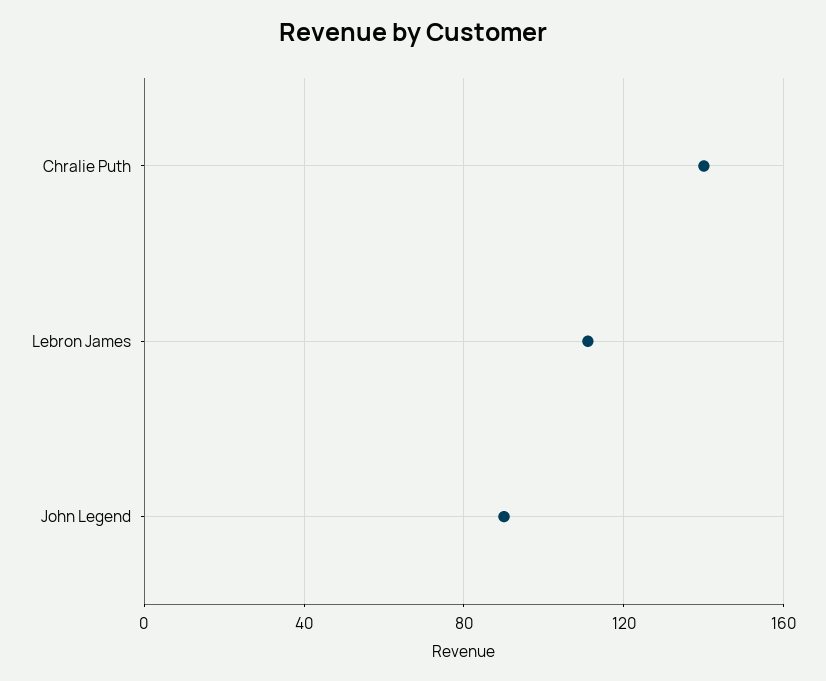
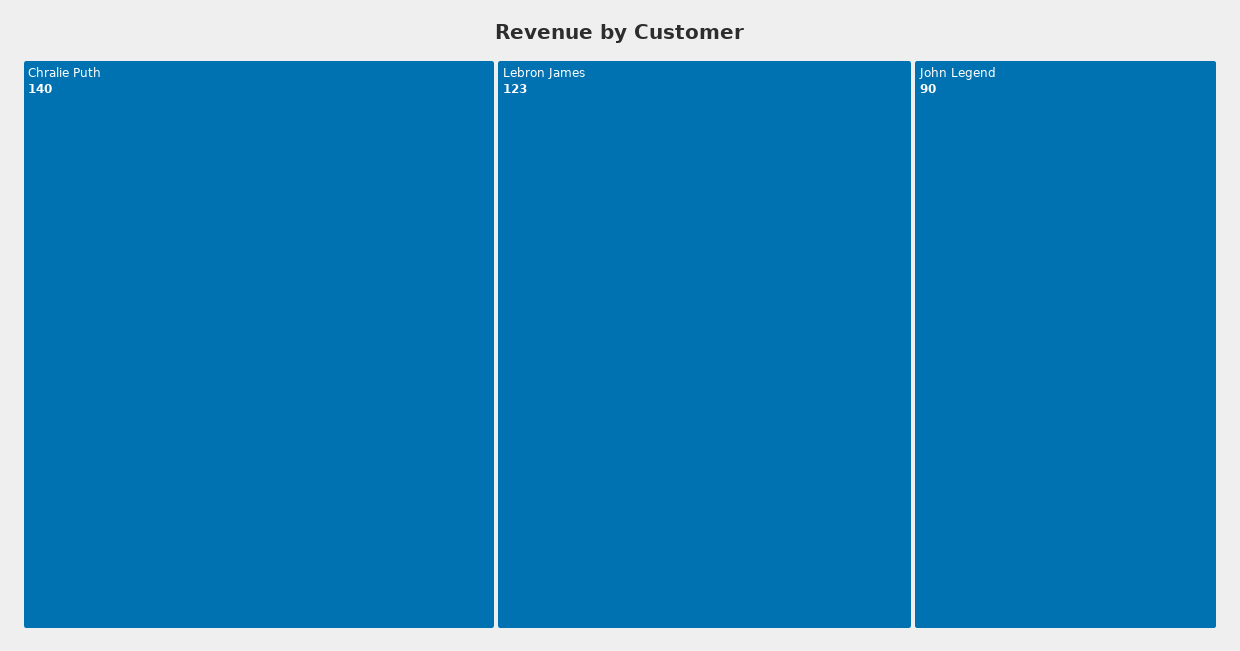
  {
    "Chralie Puth": 140,
-   "Lebron James": 110,
+   "Lebron James": 123,
    "John Legend": 90
  }

